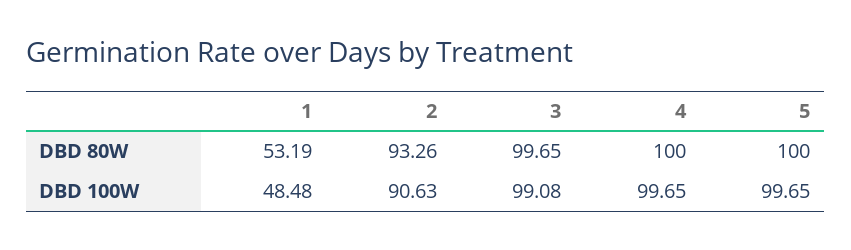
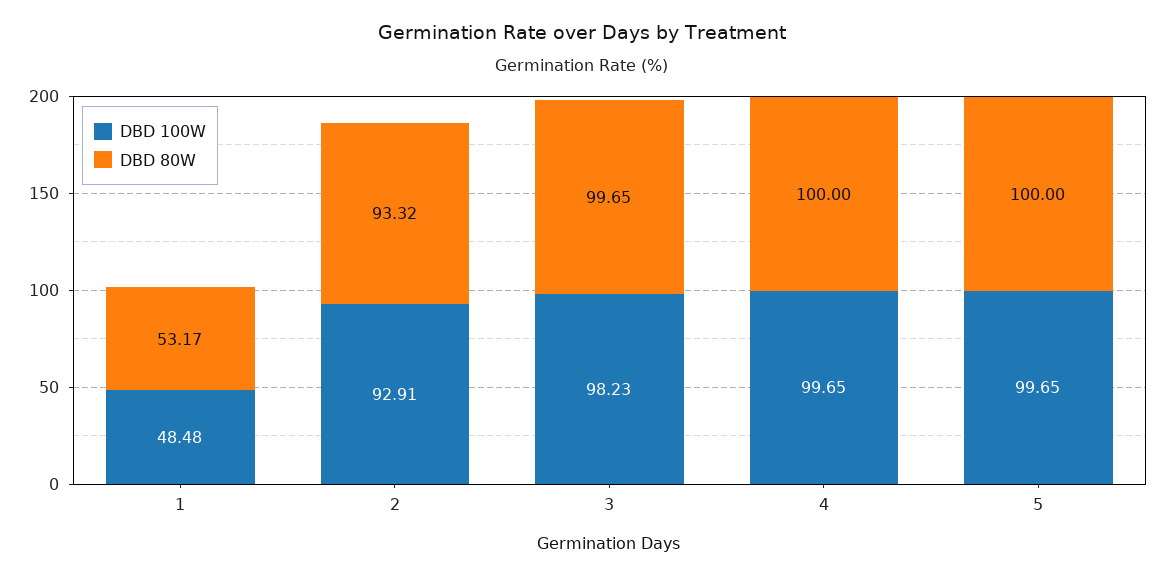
  {
    "DBD 80W": {
-     "1": 53.19,
+     "1": 53.17,
-     "2": 93.26,
+     "2": 93.32,
      "3": 99.65,
      "4": 100,
      "5": 100
    },
    "DBD 100W": {
      "1": 48.48,
-     "2": 90.63,
+     "2": 92.91,
-     "3": 99.08,
+     "3": 98.23,
      "4": 99.65,
      "5": 99.65
    }
  }

